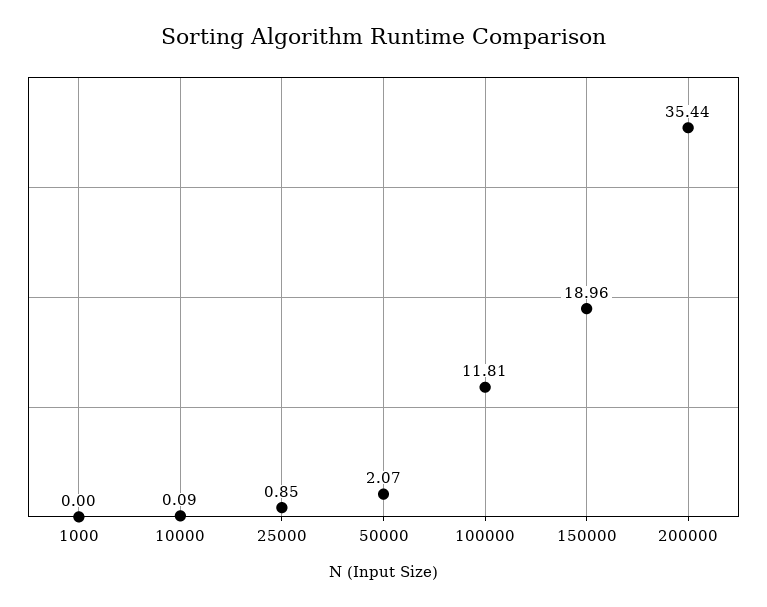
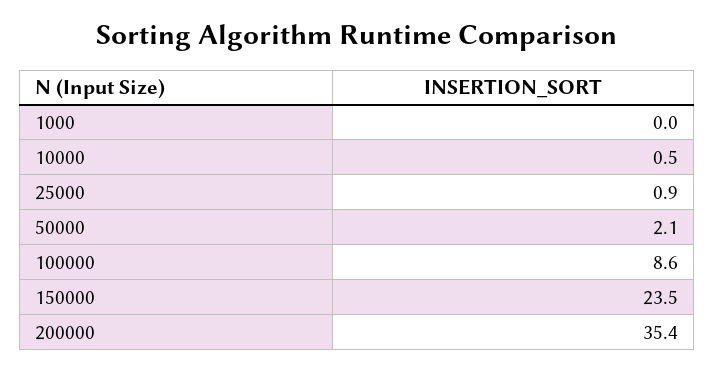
  {
    "1000": 0,
-   "10000": 0.09,
+   "10000": 0.5,
    "25000": 0.85,
    "50000": 2.07,
-   "100000": 11.81,
+   "100000": 8.6,
-   "150000": 18.96,
+   "150000": 23.5,
    "200000": 35.44
  }

